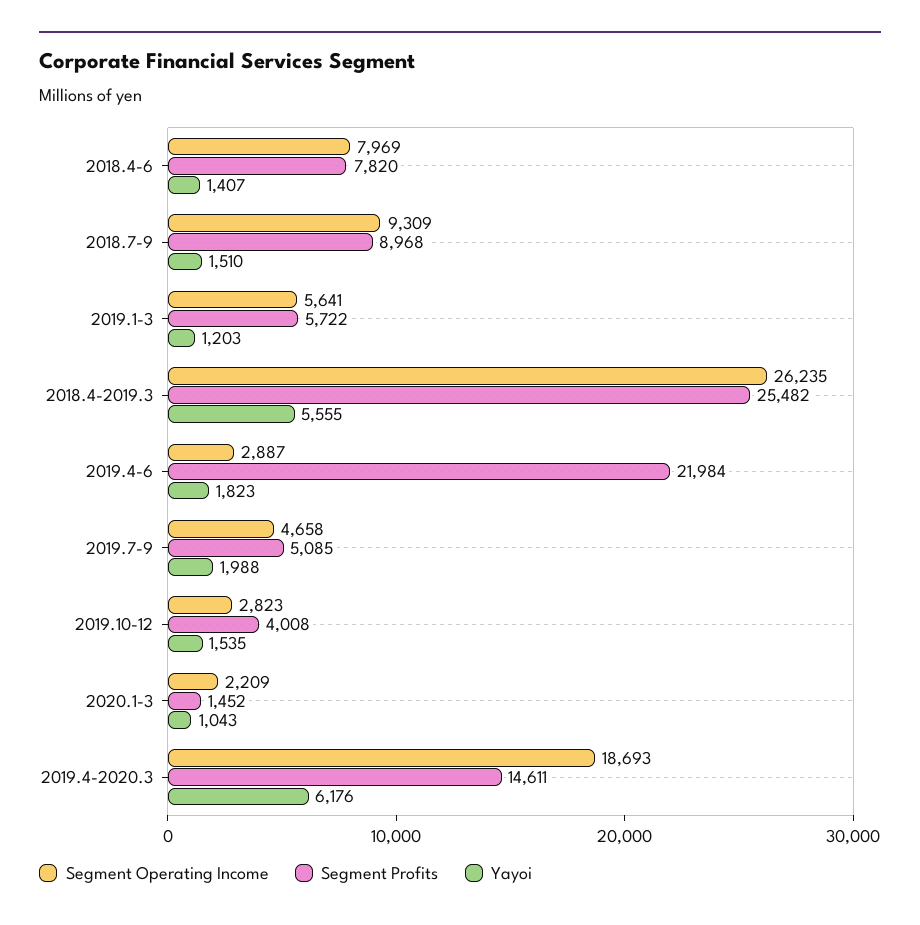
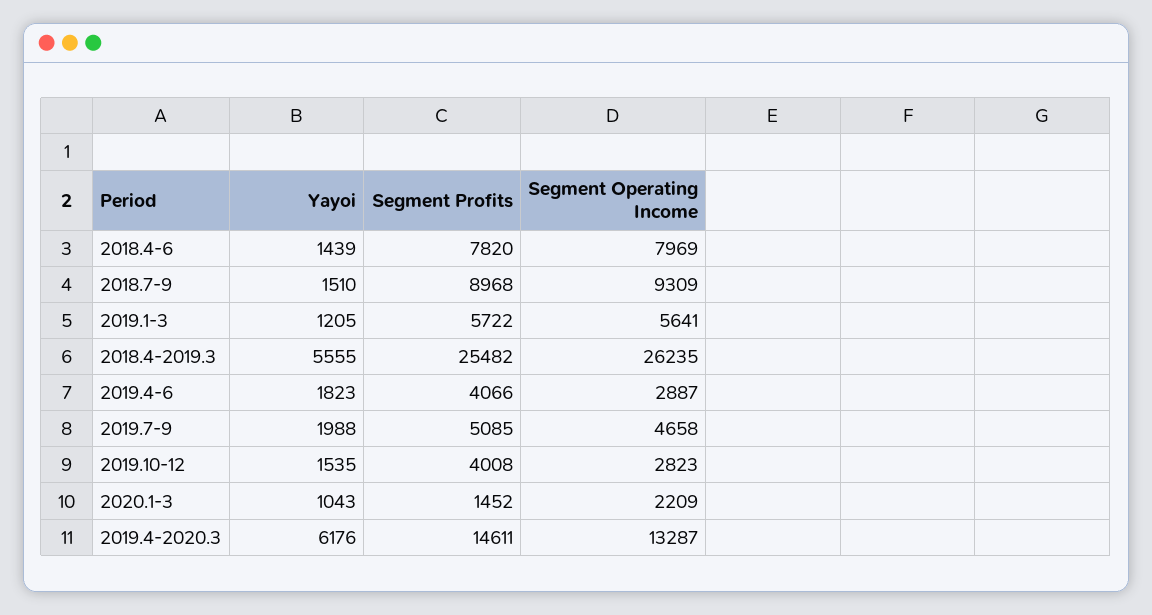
  {
    "Segment Operating Income": {
      "2018.4-6": 7969,
      "2018.7-9": 9309,
      "2019.1-3": 5641,
      "2018.4-2019.3": 26235,
      "2019.4-6": 2887,
      "2019.7-9": 4658,
      "2019.10-12": 2823,
      "2020.1-3": 2209,
-     "2019.4-2020.3": 18693
+     "2019.4-2020.3": 13287
    },
    "Segment Profits": {
      "2018.4-6": 7820,
      "2018.7-9": 8968,
      "2019.1-3": 5722,
      "2018.4-2019.3": 25482,
-     "2019.4-6": 21984,
+     "2019.4-6": 4066,
      "2019.7-9": 5085,
      "2019.10-12": 4008,
      "2020.1-3": 1452,
      "2019.4-2020.3": 14611
    },
    "Yayoi": {
-     "2018.4-6": 1407,
+     "2018.4-6": 1439,
      "2018.7-9": 1510,
-     "2019.1-3": 1203,
+     "2019.1-3": 1205,
      "2018.4-2019.3": 5555,
      "2019.4-6": 1823,
      "2019.7-9": 1988,
      "2019.10-12": 1535,
      "2020.1-3": 1043,
      "2019.4-2020.3": 6176
    }
  }

